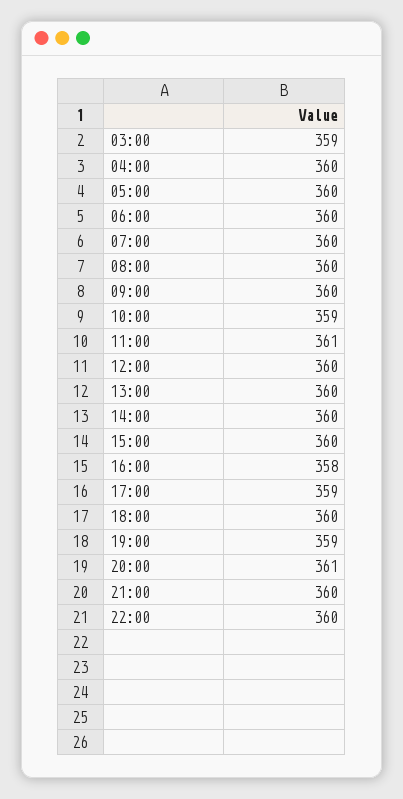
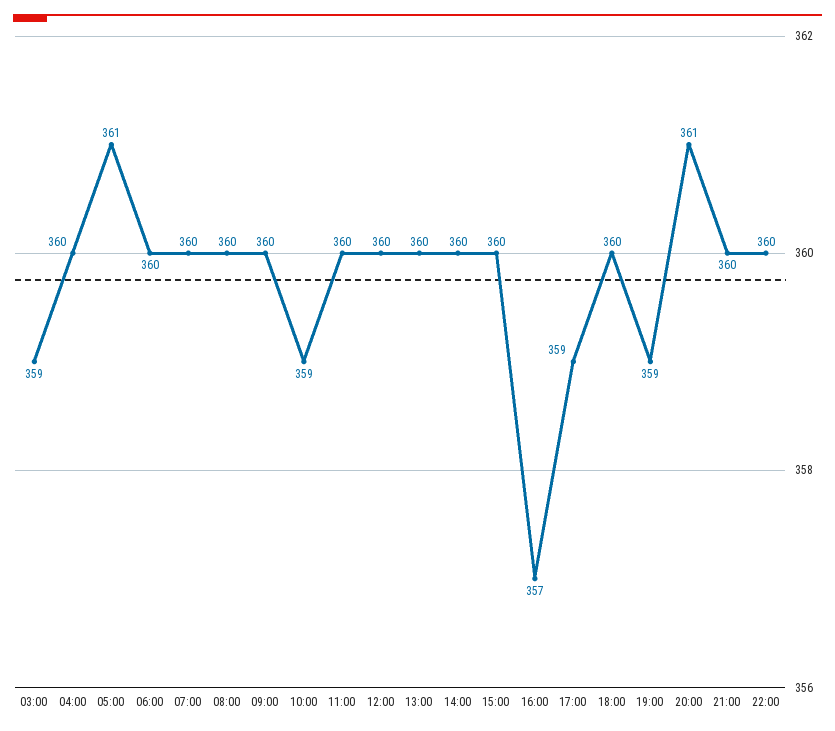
  {
    "03:00": 359,
    "04:00": 360,
-   "05:00": 360,
+   "05:00": 361,
    "06:00": 360,
    "07:00": 360,
    "08:00": 360,
    "09:00": 360,
    "10:00": 359,
-   "11:00": 361,
+   "11:00": 360,
    "12:00": 360,
    "13:00": 360,
    "14:00": 360,
    "15:00": 360,
-   "16:00": 358,
+   "16:00": 357,
    "17:00": 359,
    "18:00": 360,
    "19:00": 359,
    "20:00": 361,
    "21:00": 360,
    "22:00": 360
  }

